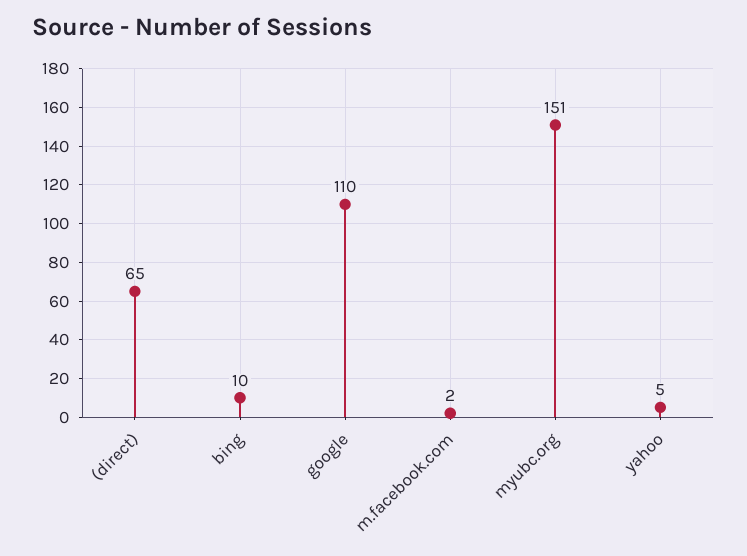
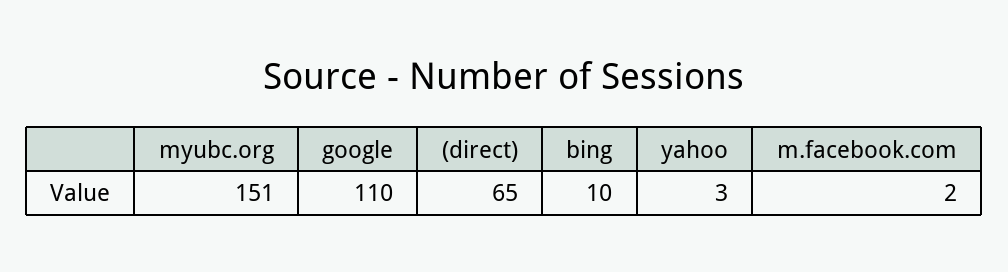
  {
    "(direct)": 65,
    "bing": 10,
    "google": 110,
    "m.facebook.com": 2,
    "myubc.org": 151,
-   "yahoo": 5
+   "yahoo": 3
  }

